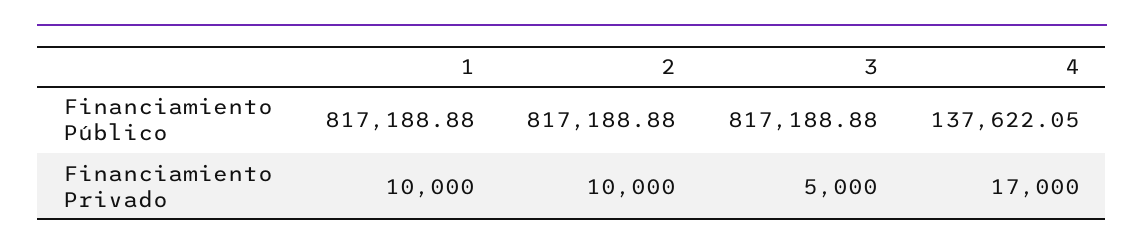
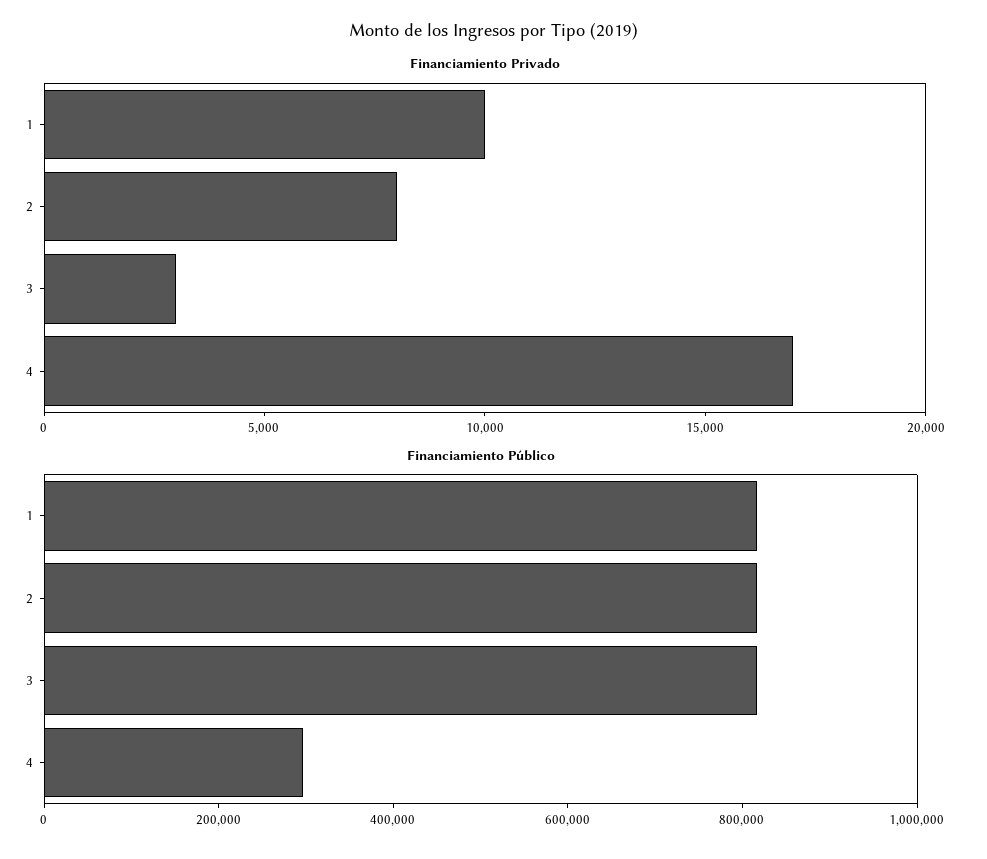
  {
    "Financiamiento Público": {
      "1": 817188.88,
      "2": 817188.88,
      "3": 817188.88,
-     "4": 137622.05
+     "4": 300000
    },
    "Financiamiento Privado": {
      "1": 10000,
-     "2": 10000,
+     "2": 8000,
-     "3": 5000,
+     "3": 3000,
      "4": 17000
    }
  }

